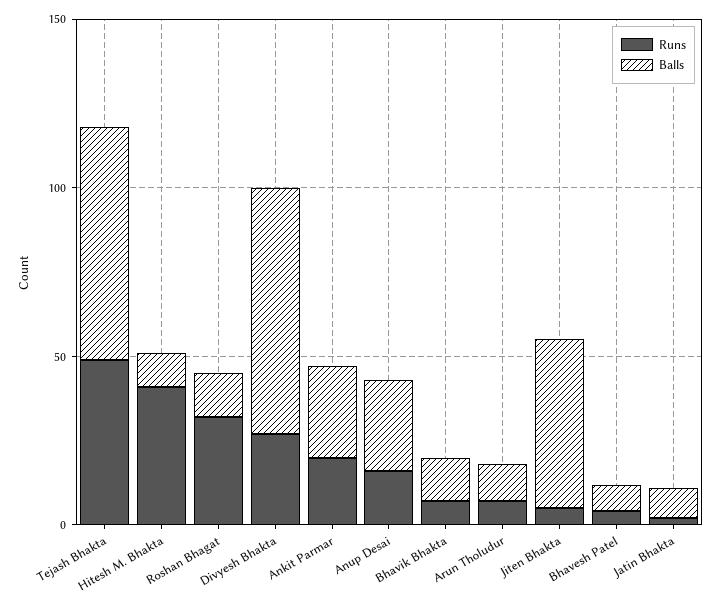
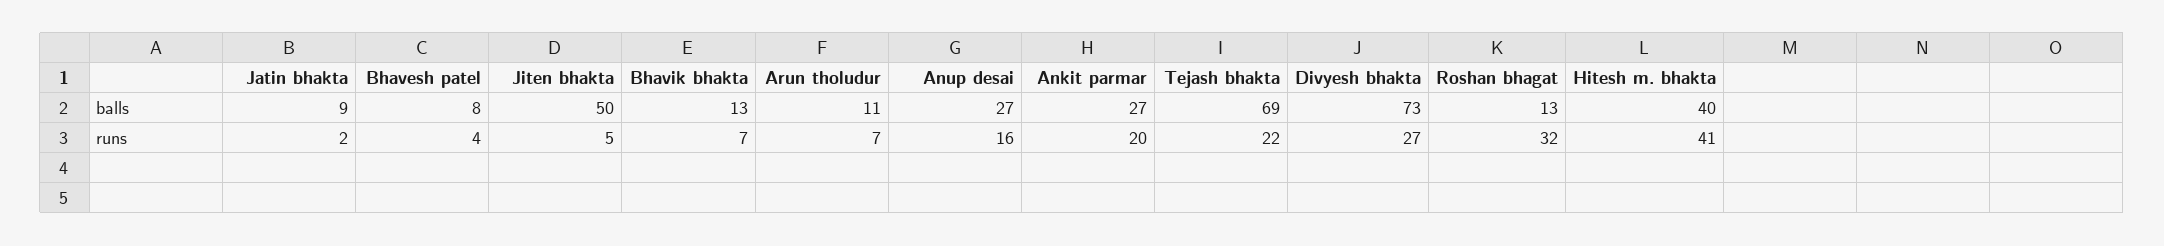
  {
    "Runs": {
-     "Tejash Bhakta": 50,
+     "Tejash Bhakta": 22,
      "Hitesh M. Bhakta": 41,
      "Roshan Bhagat": 32,
      "Divyesh Bhakta": 27,
      "Ankit Parmar": 20,
      "Anup Desai": 16,
      "Bhavik Bhakta": 7,
      "Arun Tholudur": 7,
      "Jiten Bhakta": 5,
      "Bhavesh Patel": 4,
      "Jatin Bhakta": 2
    },
    "Balls": {
      "Tejash Bhakta": 69,
-     "Hitesh M. Bhakta": 10,
+     "Hitesh M. Bhakta": 40,
      "Roshan Bhagat": 13,
      "Divyesh Bhakta": 73,
      "Ankit Parmar": 27,
      "Anup Desai": 27,
      "Bhavik Bhakta": 13,
      "Arun Tholudur": 11,
      "Jiten Bhakta": 50,
      "Bhavesh Patel": 8,
      "Jatin Bhakta": 9
    }
  }

